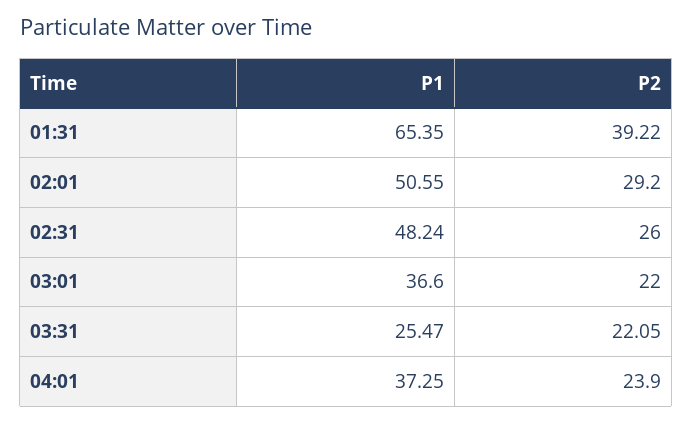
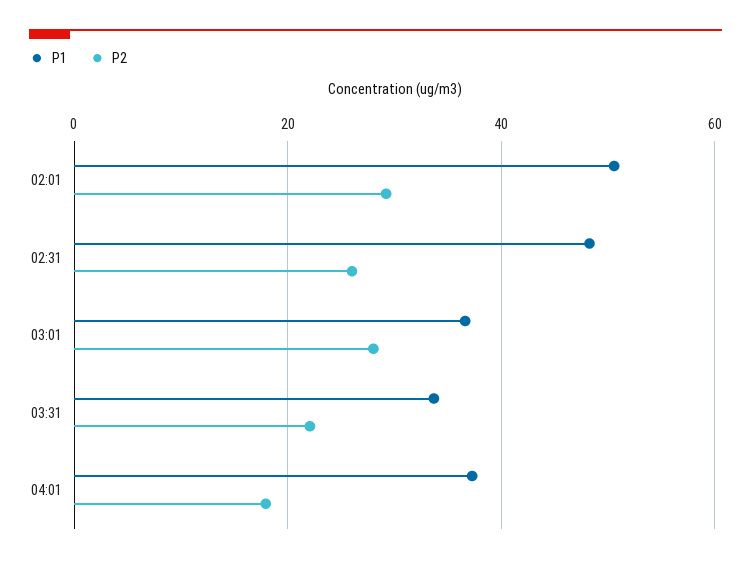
  {
    "P1": {
-     "01:31": 65.35,
      "02:01": 50.55,
      "02:31": 48.24,
      "03:01": 36.6,
-     "03:31": 25.47,
+     "03:31": 34,
      "04:01": 37.25
    },
    "P2": {
-     "01:31": 39.22,
      "02:01": 29.2,
      "02:31": 26,
-     "03:01": 22,
+     "03:01": 28,
      "03:31": 22.05,
-     "04:01": 23.9
+     "04:01": 18
    }
  }

